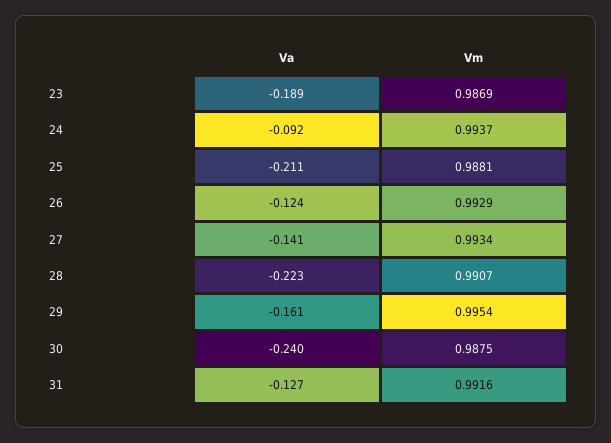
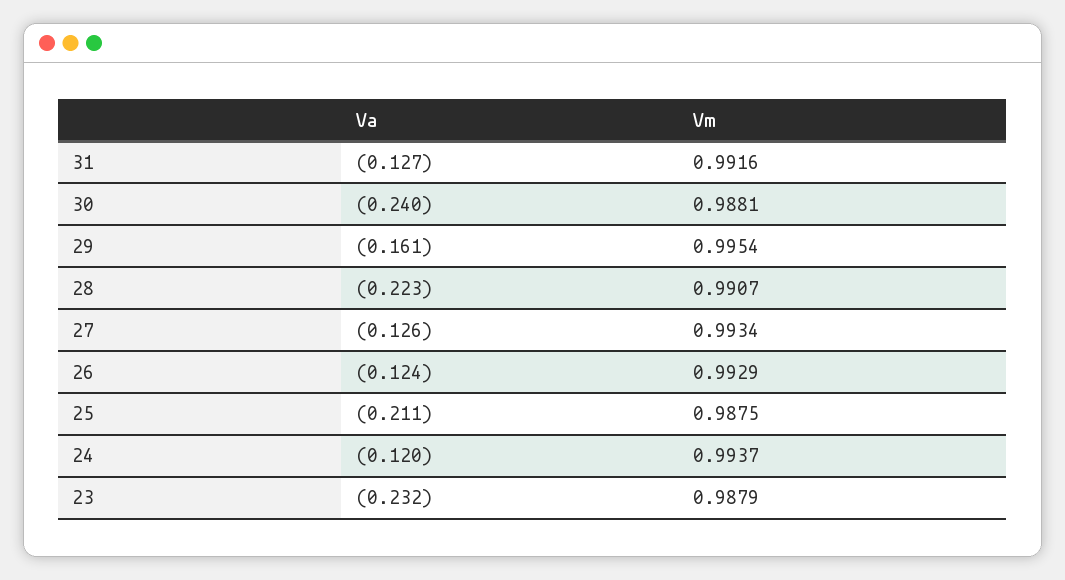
  {
    "Va": {
-     "23": -0.189,
+     "23": -0.232,
-     "24": -0.092,
+     "24": -0.12,
      "25": -0.211,
      "26": -0.124,
-     "27": -0.141,
+     "27": -0.126,
      "28": -0.223,
      "29": -0.161,
      "30": -0.24,
      "31": -0.127
    },
    "Vm": {
-     "23": 0.9869,
+     "23": 0.9879,
      "24": 0.9937,
-     "25": 0.9881,
+     "25": 0.9875,
      "26": 0.9929,
      "27": 0.9934,
      "28": 0.9907,
      "29": 0.9954,
-     "30": 0.9875,
+     "30": 0.9881,
      "31": 0.9916
    }
  }

